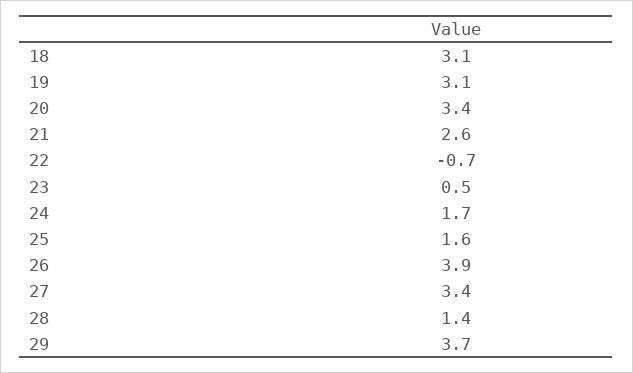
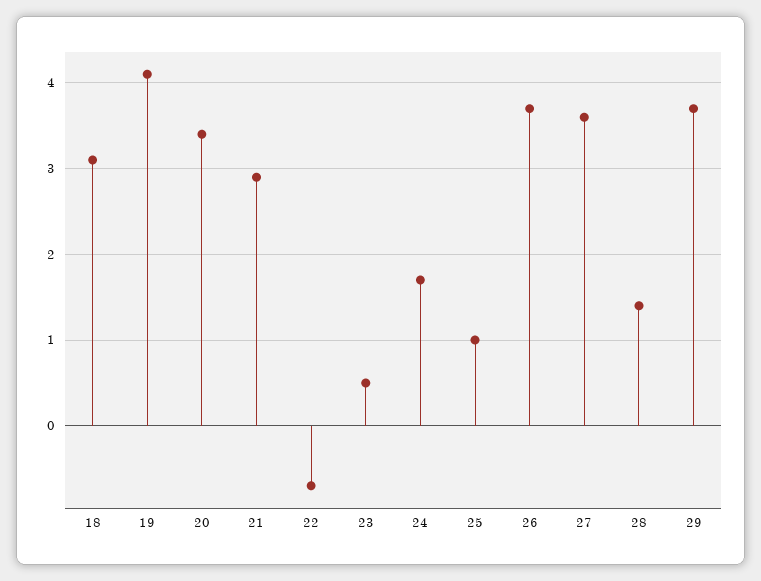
  {
    "18": 3.1,
-   "19": 3.1,
+   "19": 4.1,
    "20": 3.4,
-   "21": 2.6,
+   "21": 2.9,
    "22": -0.7,
    "23": 0.5,
    "24": 1.7,
-   "25": 1.6,
+   "25": 1,
-   "26": 3.9,
+   "26": 3.7,
-   "27": 3.4,
+   "27": 3.6,
    "28": 1.4,
    "29": 3.7
  }

